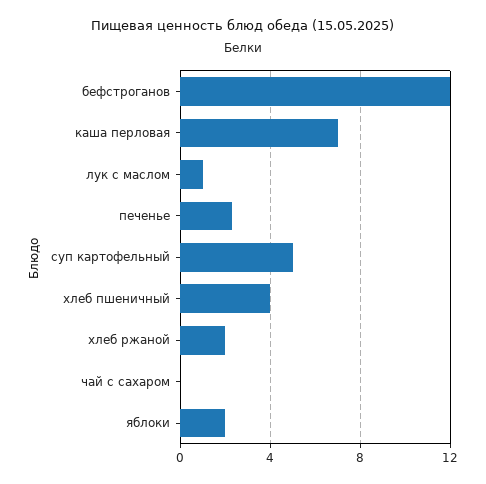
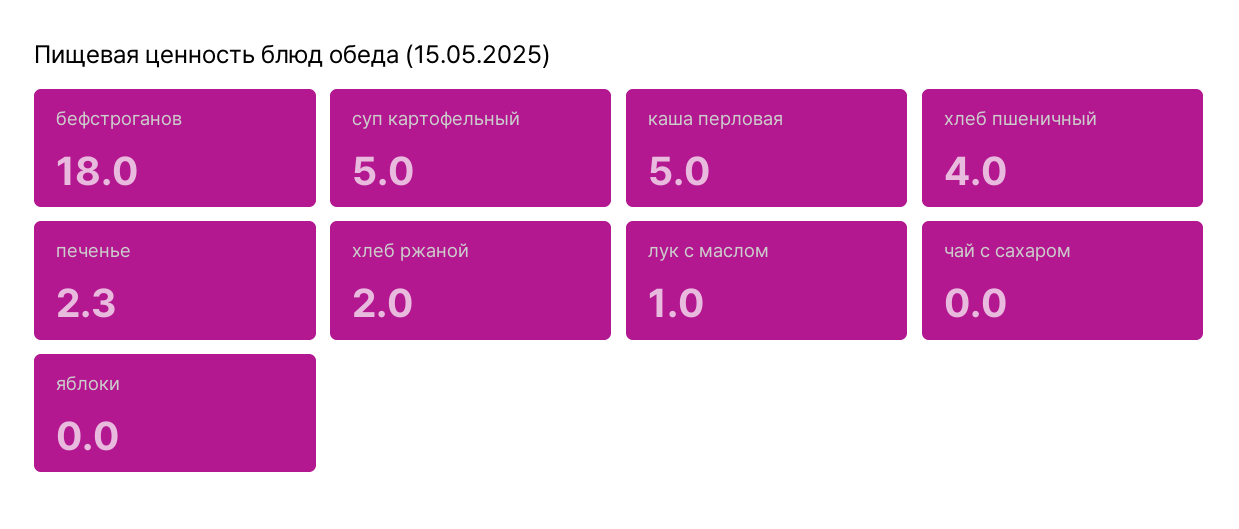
  {
-   "бефстроганов": 12,
+   "бефстроганов": 18,
-   "каша перловая": 7,
+   "каша перловая": 5,
    "лук с маслом": 1,
    "печенье": 2.3,
    "суп картофельный": 5,
    "хлеб пшеничный": 4,
    "хлеб ржаной": 2,
    "чай с сахаром": 0,
-   "яблоки": 2
+   "яблоки": 0
  }

